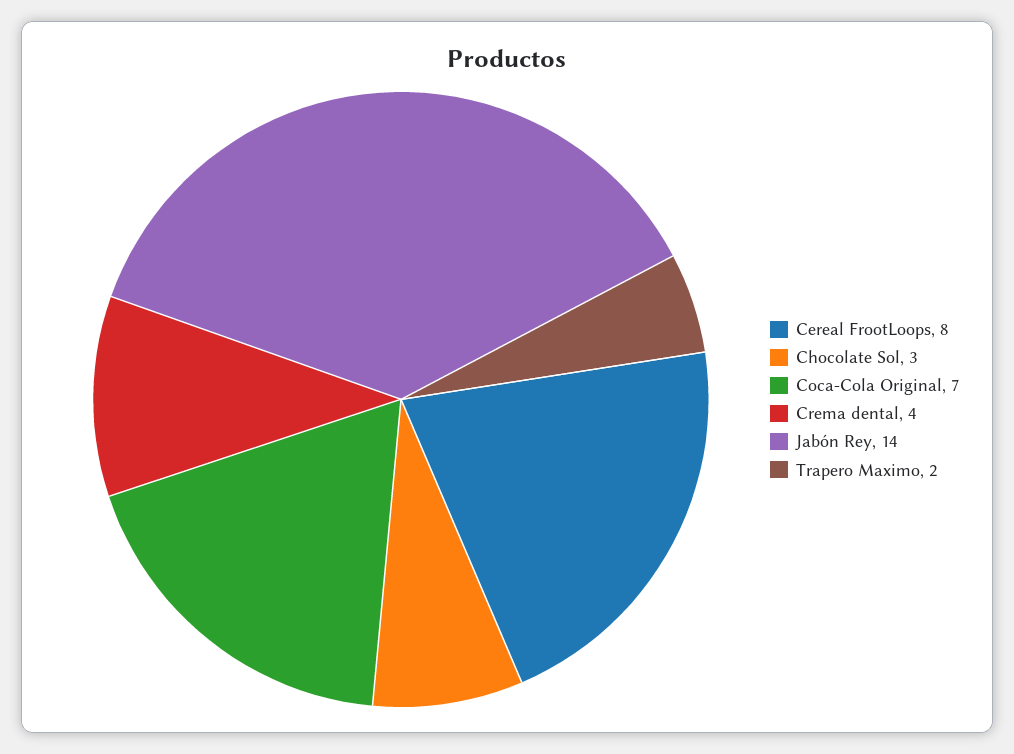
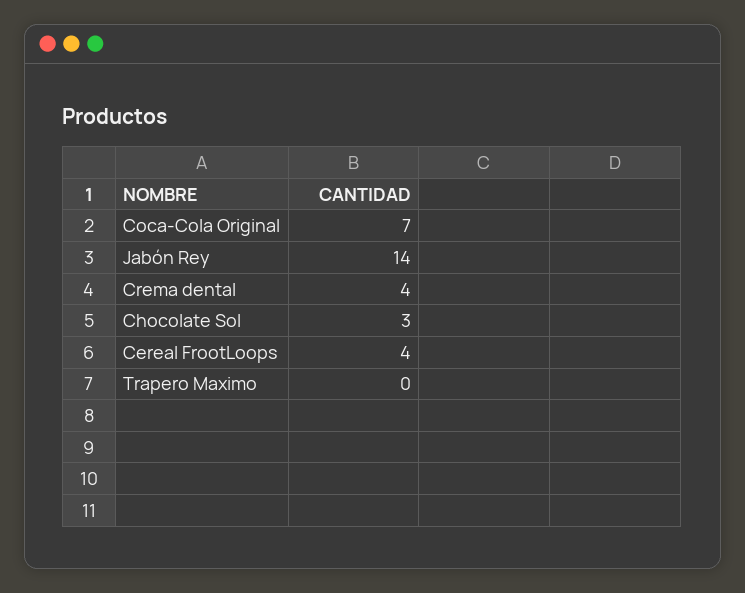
  {
-   "Cereal FrootLoops": 8,
+   "Cereal FrootLoops": 4,
    "Chocolate Sol": 3,
    "Coca-Cola Original": 7,
    "Crema dental": 4,
    "Jabón Rey": 14,
-   "Trapero Maximo": 2
+   "Trapero Maximo": 0
  }

